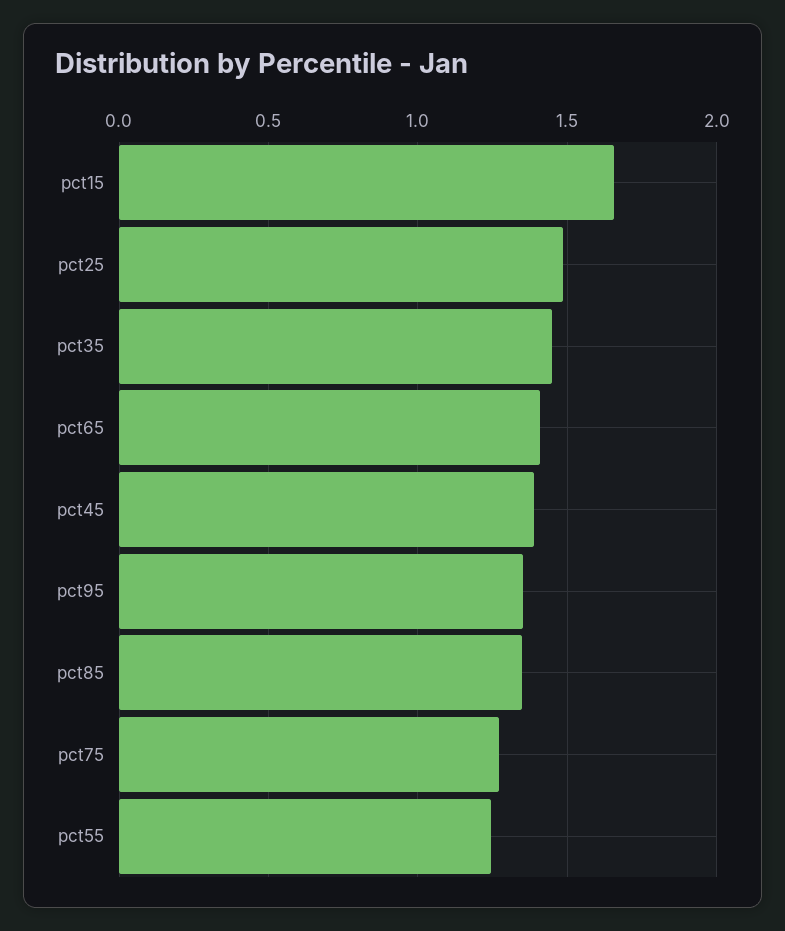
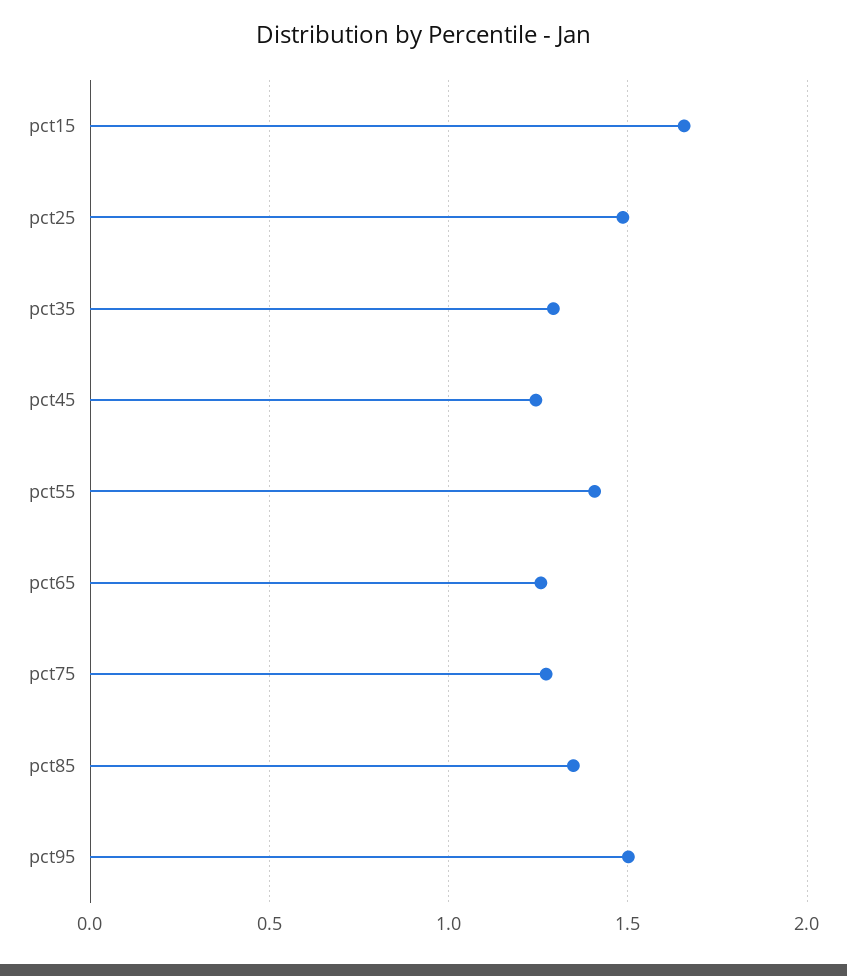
  {
    "pct15": 1.65,
    "pct25": 1.5,
-   "pct35": 1.45,
+   "pct35": 1.3,
-   "pct65": 1.4,
+   "pct65": 1.25,
-   "pct45": 1.4,
+   "pct45": 1.25,
-   "pct95": 1.35,
+   "pct95": 1.5,
    "pct85": 1.35,
    "pct75": 1.25,
-   "pct55": 1.25
+   "pct55": 1.4
  }

